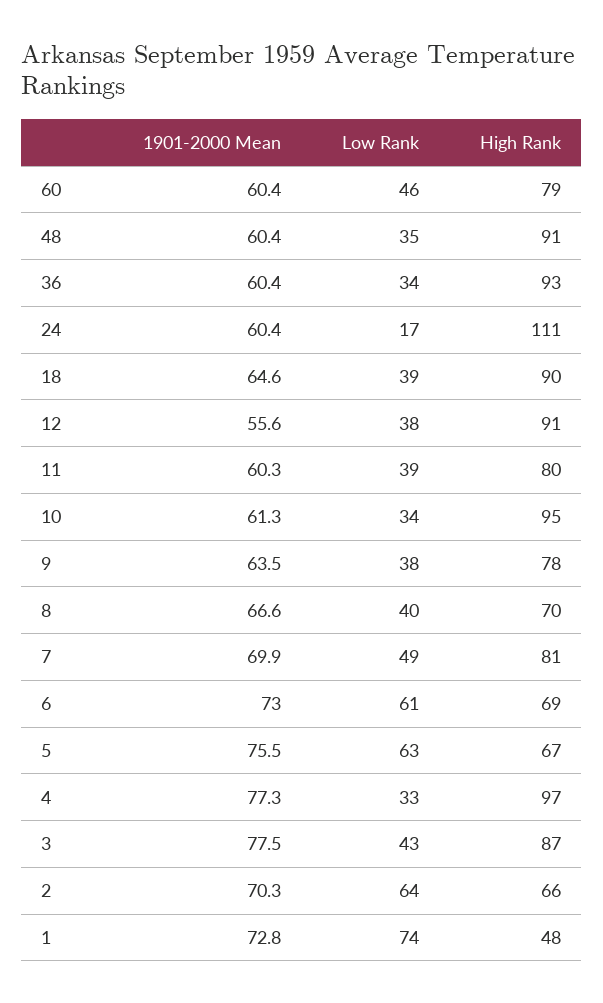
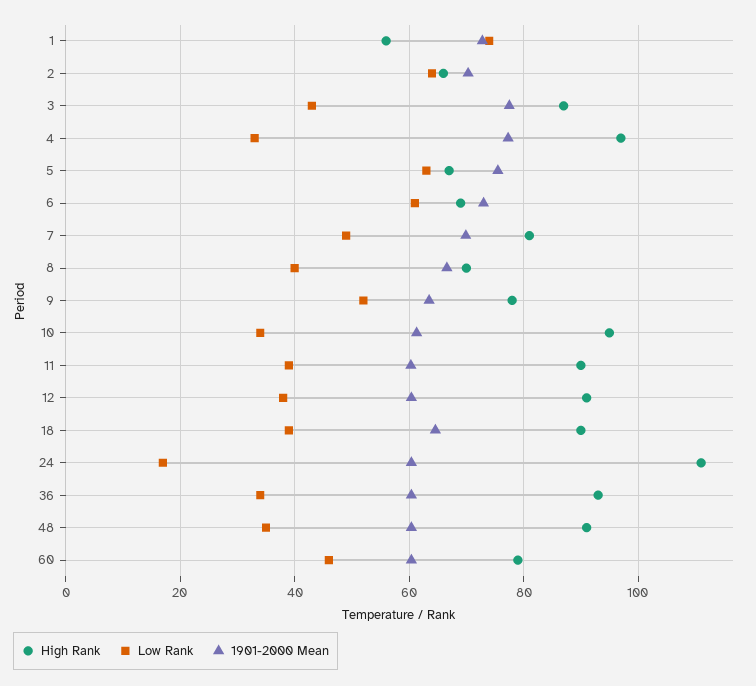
  {
    "1901-2000 Mean": {
      "60": 60.4,
      "48": 60.4,
      "36": 60.4,
      "24": 60.4,
      "18": 64.6,
-     "12": 55.6,
+     "12": 60,
      "11": 60.3,
      "10": 61.3,
      "9": 63.5,
      "8": 66.6,
      "7": 69.9,
      "6": 73,
      "5": 75.5,
      "4": 77.3,
      "3": 77.5,
      "2": 70.3,
      "1": 72.8
    },
    "Low Rank": {
      "60": 46,
      "48": 35,
      "36": 34,
      "24": 17,
      "18": 39,
      "12": 38,
      "11": 39,
      "10": 34,
-     "9": 38,
+     "9": 52,
      "8": 40,
      "7": 49,
      "6": 61,
      "5": 63,
      "4": 33,
      "3": 43,
      "2": 64,
      "1": 74
    },
    "High Rank": {
      "60": 79,
      "48": 91,
      "36": 93,
      "24": 111,
      "18": 90,
      "12": 91,
-     "11": 80,
+     "11": 90,
      "10": 95,
      "9": 78,
      "8": 70,
      "7": 81,
      "6": 69,
      "5": 67,
      "4": 97,
      "3": 87,
      "2": 66,
-     "1": 48
+     "1": 56
    }
  }

